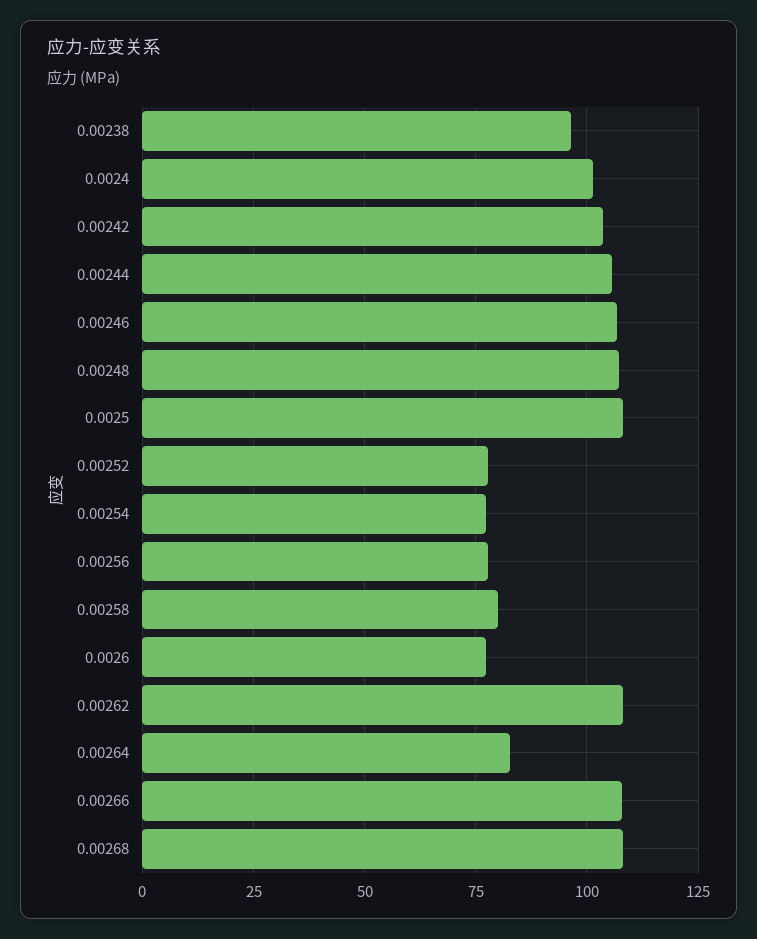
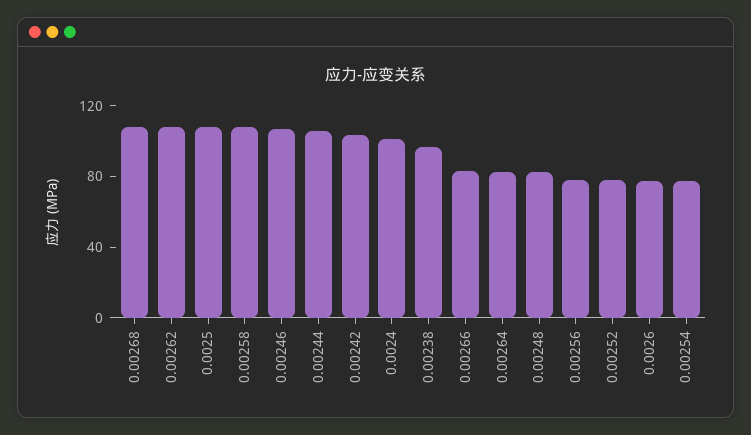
  {
    "0.00238": 97.5,
    "0.0024": 102.5,
    "0.00242": 102.5,
    "0.00244": 105,
    "0.00246": 107.5,
-   "0.00248": 107.5,
+   "0.00248": 80,
    "0.0025": 107.5,
    "0.00252": 77.5,
    "0.00254": 77.5,
    "0.00256": 77.5,
-   "0.00258": 80,
+   "0.00258": 110,
    "0.0026": 77.5,
    "0.00262": 107.5,
    "0.00264": 82.5,
-   "0.00266": 107.5,
+   "0.00266": 80,
    "0.00268": 107.5
  }

